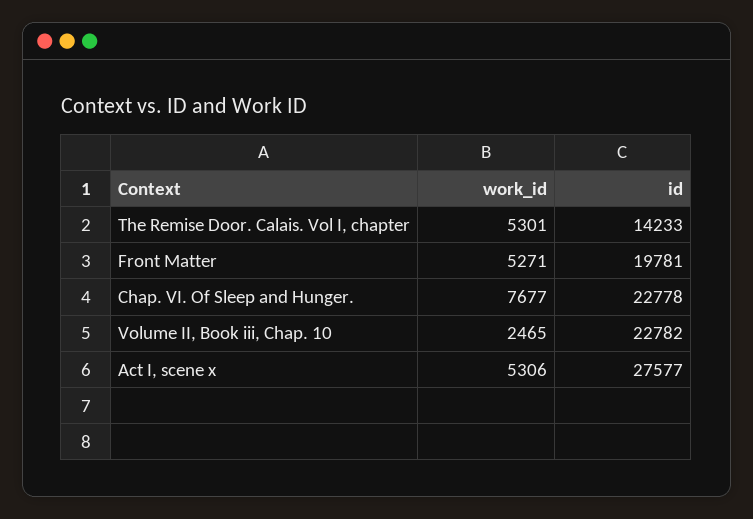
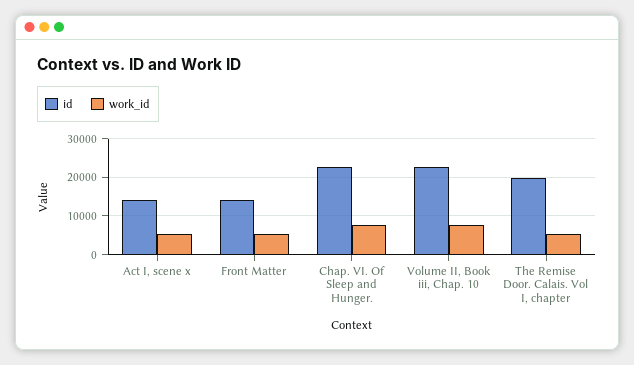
  {
    "work_id": {
      "The Remise Door. Calais. Vol I, chapter": 5301,
      "Front Matter": 5271,
      "Chap. VI. Of Sleep and Hunger.": 7677,
-     "Volume II, Book iii, Chap. 10": 2465,
+     "Volume II, Book iii, Chap. 10": 8000,
      "Act I, scene x": 5306
    },
    "id": {
-     "The Remise Door. Calais. Vol I, chapter": 14233,
+     "The Remise Door. Calais. Vol I, chapter": 20000,
-     "Front Matter": 19781,
+     "Front Matter": 14000,
      "Chap. VI. Of Sleep and Hunger.": 22778,
      "Volume II, Book iii, Chap. 10": 22782,
-     "Act I, scene x": 27577
+     "Act I, scene x": 14000
    }
  }

